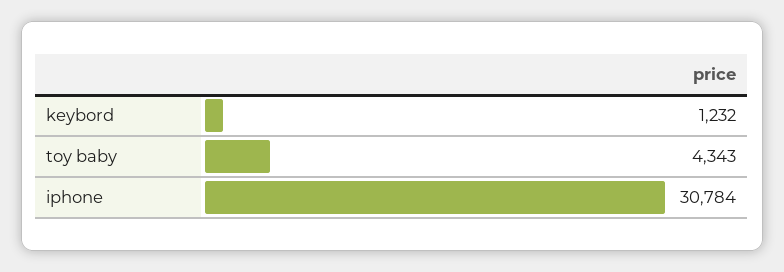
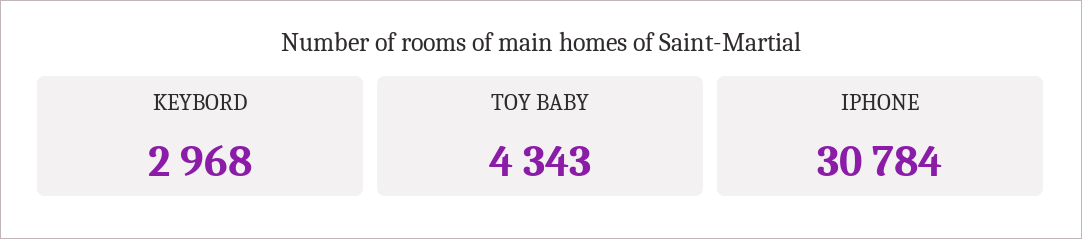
  {
-   "keybord": 1232,
+   "keybord": 2968,
    "toy baby": 4343,
    "iphone": 30784
  }

